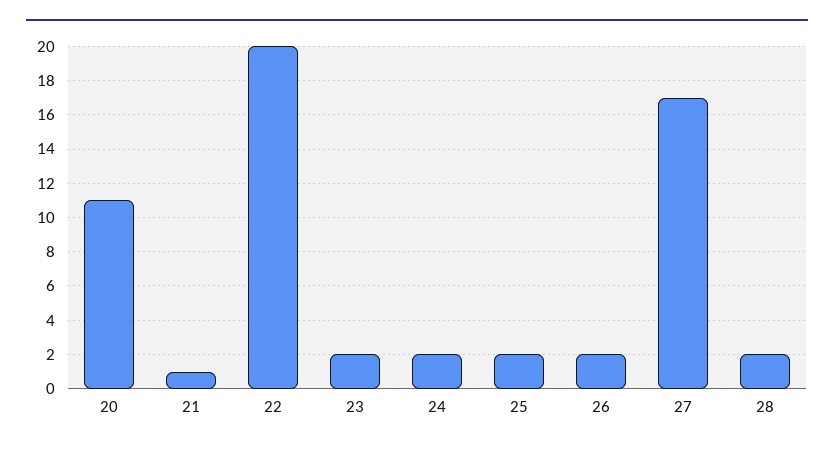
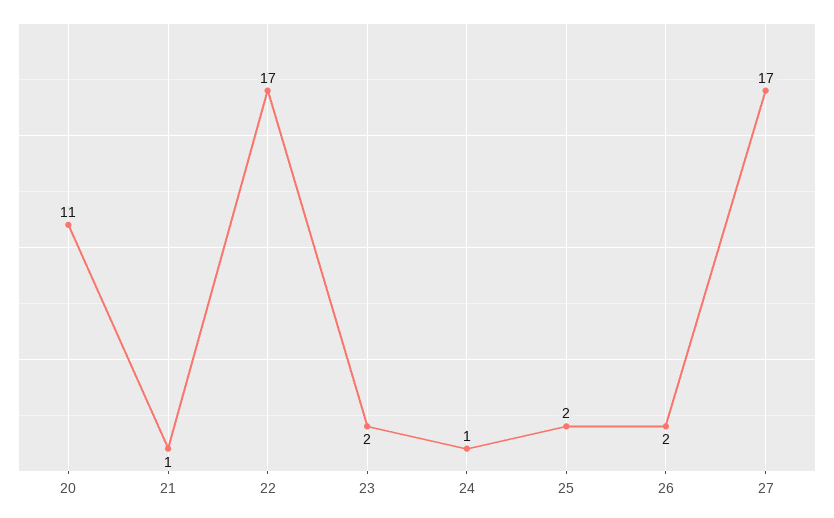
  {
    "20": 11,
    "21": 1,
-   "22": 20,
+   "22": 17,
    "23": 2,
-   "24": 2,
+   "24": 1,
    "25": 2,
    "26": 2,
-   "27": 17,
+   "27": 17
-   "28": 2
  }

